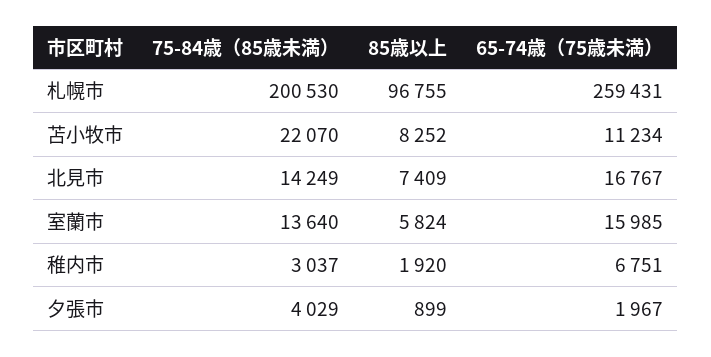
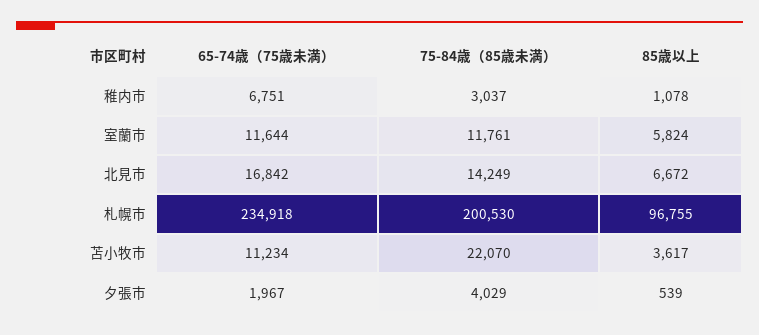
  {
    "75-84歳（85歳未満）": {
      "札幌市": 200530,
      "苫小牧市": 22070,
      "北見市": 14249,
-     "室蘭市": 13640,
+     "室蘭市": 11761,
      "稚内市": 3037,
      "夕張市": 4029
    },
    "85歳以上": {
      "札幌市": 96755,
-     "苫小牧市": 8252,
+     "苫小牧市": 3617,
-     "北見市": 7409,
+     "北見市": 6672,
      "室蘭市": 5824,
-     "稚内市": 1920,
+     "稚内市": 1078,
-     "夕張市": 899
+     "夕張市": 539
    },
    "65-74歳（75歳未満）": {
-     "札幌市": 259431,
+     "札幌市": 234918,
      "苫小牧市": 11234,
-     "北見市": 16767,
+     "北見市": 16842,
-     "室蘭市": 15985,
+     "室蘭市": 11644,
      "稚内市": 6751,
      "夕張市": 1967
    }
  }

